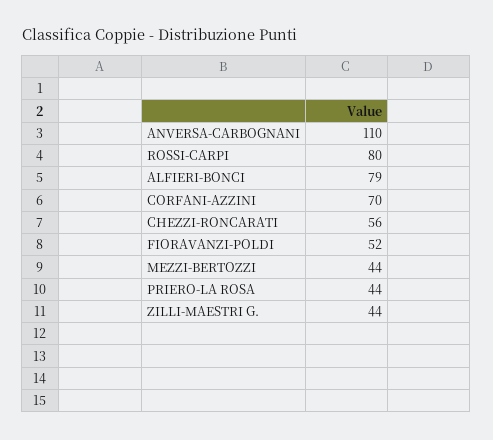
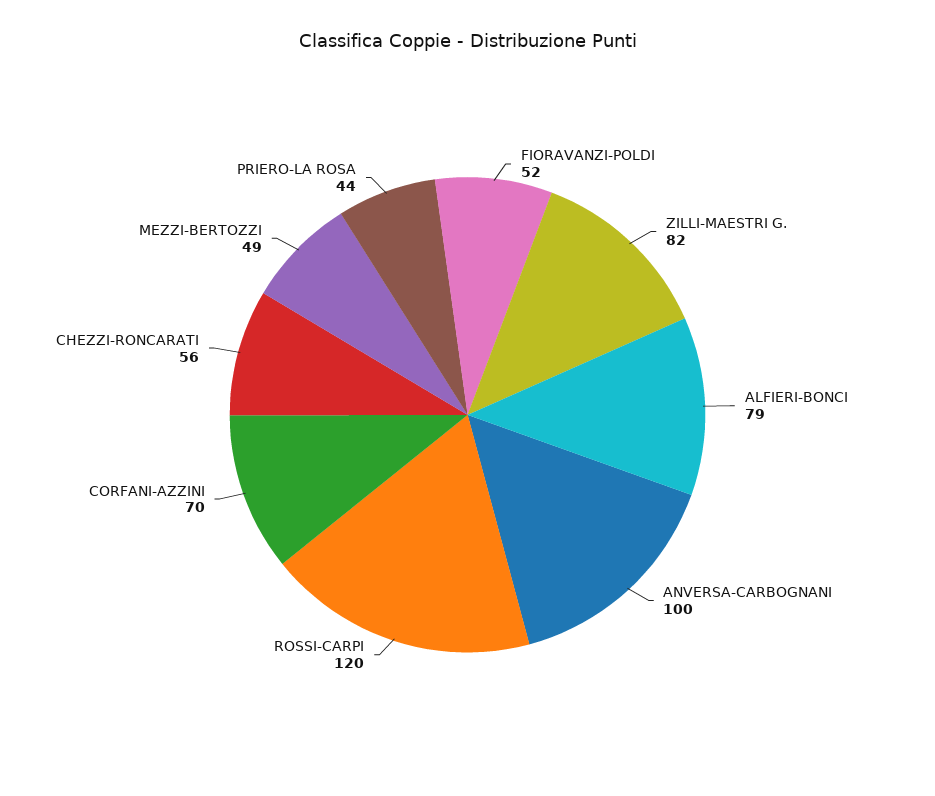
  {
-   "ANVERSA-CARBOGNANI": 110,
+   "ANVERSA-CARBOGNANI": 100,
-   "ROSSI-CARPI": 80,
+   "ROSSI-CARPI": 120,
    "ALFIERI-BONCI": 79,
    "CORFANI-AZZINI": 70,
    "CHEZZI-RONCARATI": 56,
    "FIORAVANZI-POLDI": 52,
-   "MEZZI-BERTOZZI": 44,
+   "MEZZI-BERTOZZI": 49,
    "PRIERO-LA ROSA": 44,
-   "ZILLI-MAESTRI G.": 44
+   "ZILLI-MAESTRI G.": 82
  }

